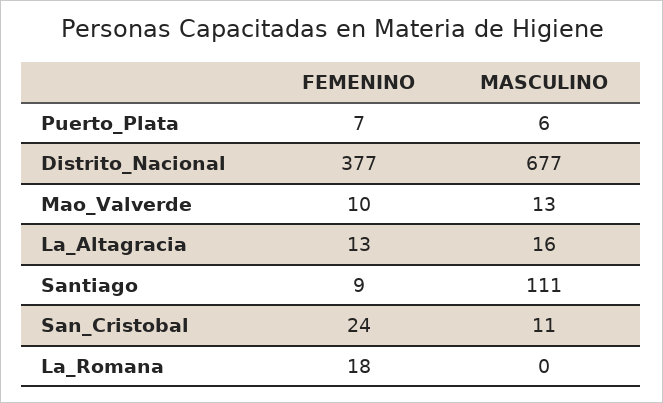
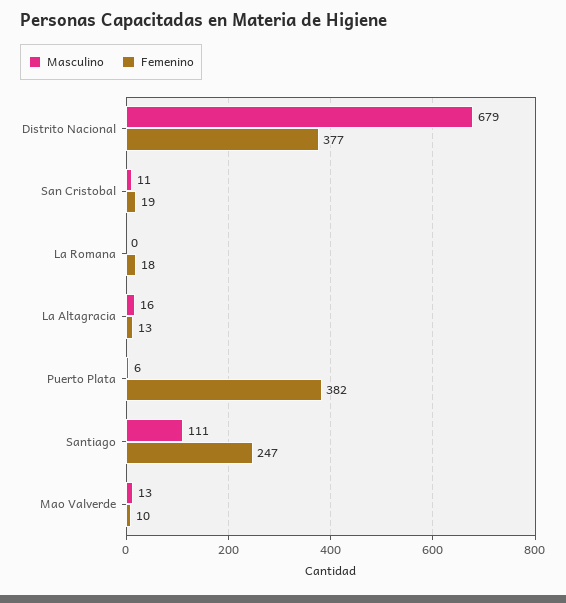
  {
    "FEMENINO": {
-     "Puerto_Plata": 7,
+     "Puerto_Plata": 382,
      "Distrito_Nacional": 377,
      "Mao_Valverde": 10,
      "La_Altagracia": 13,
-     "Santiago": 9,
+     "Santiago": 247,
-     "San_Cristobal": 24,
+     "San_Cristobal": 19,
      "La_Romana": 18
    },
    "MASCULINO": {
      "Puerto_Plata": 6,
-     "Distrito_Nacional": 677,
+     "Distrito_Nacional": 679,
      "Mao_Valverde": 13,
      "La_Altagracia": 16,
      "Santiago": 111,
      "San_Cristobal": 11,
      "La_Romana": 0
    }
  }

